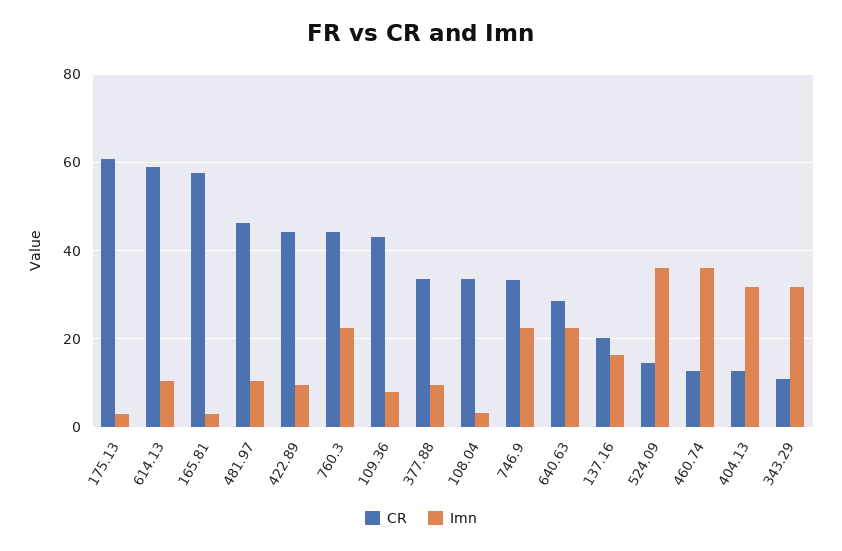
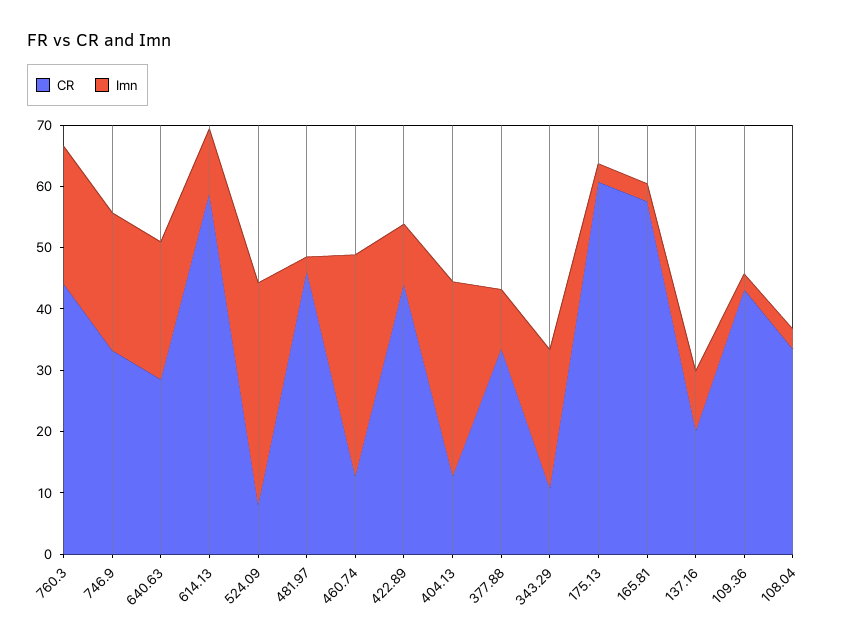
  {
    "CR": {
      "175.13": 60,
      "614.13": 58,
      "165.81": 58,
      "481.97": 46,
      "422.89": 44,
      "760.3": 44,
      "109.36": 44,
      "377.88": 34,
      "108.04": 34,
      "746.9": 34,
      "640.63": 28,
      "137.16": 20,
-     "524.09": 14,
+     "524.09": 8,
      "460.74": 12,
      "404.13": 12,
      "343.29": 10
    },
    "Imn": {
      "175.13": 2,
      "614.13": 10,
      "165.81": 2,
-     "481.97": 10,
+     "481.97": 2,
      "422.89": 10,
      "760.3": 22,
-     "109.36": 8,
+     "109.36": 2,
      "377.88": 10,
      "108.04": 4,
      "746.9": 22,
      "640.63": 22,
-     "137.16": 16,
+     "137.16": 10,
      "524.09": 36,
      "460.74": 36,
      "404.13": 32,
-     "343.29": 32
+     "343.29": 22
    }
  }

